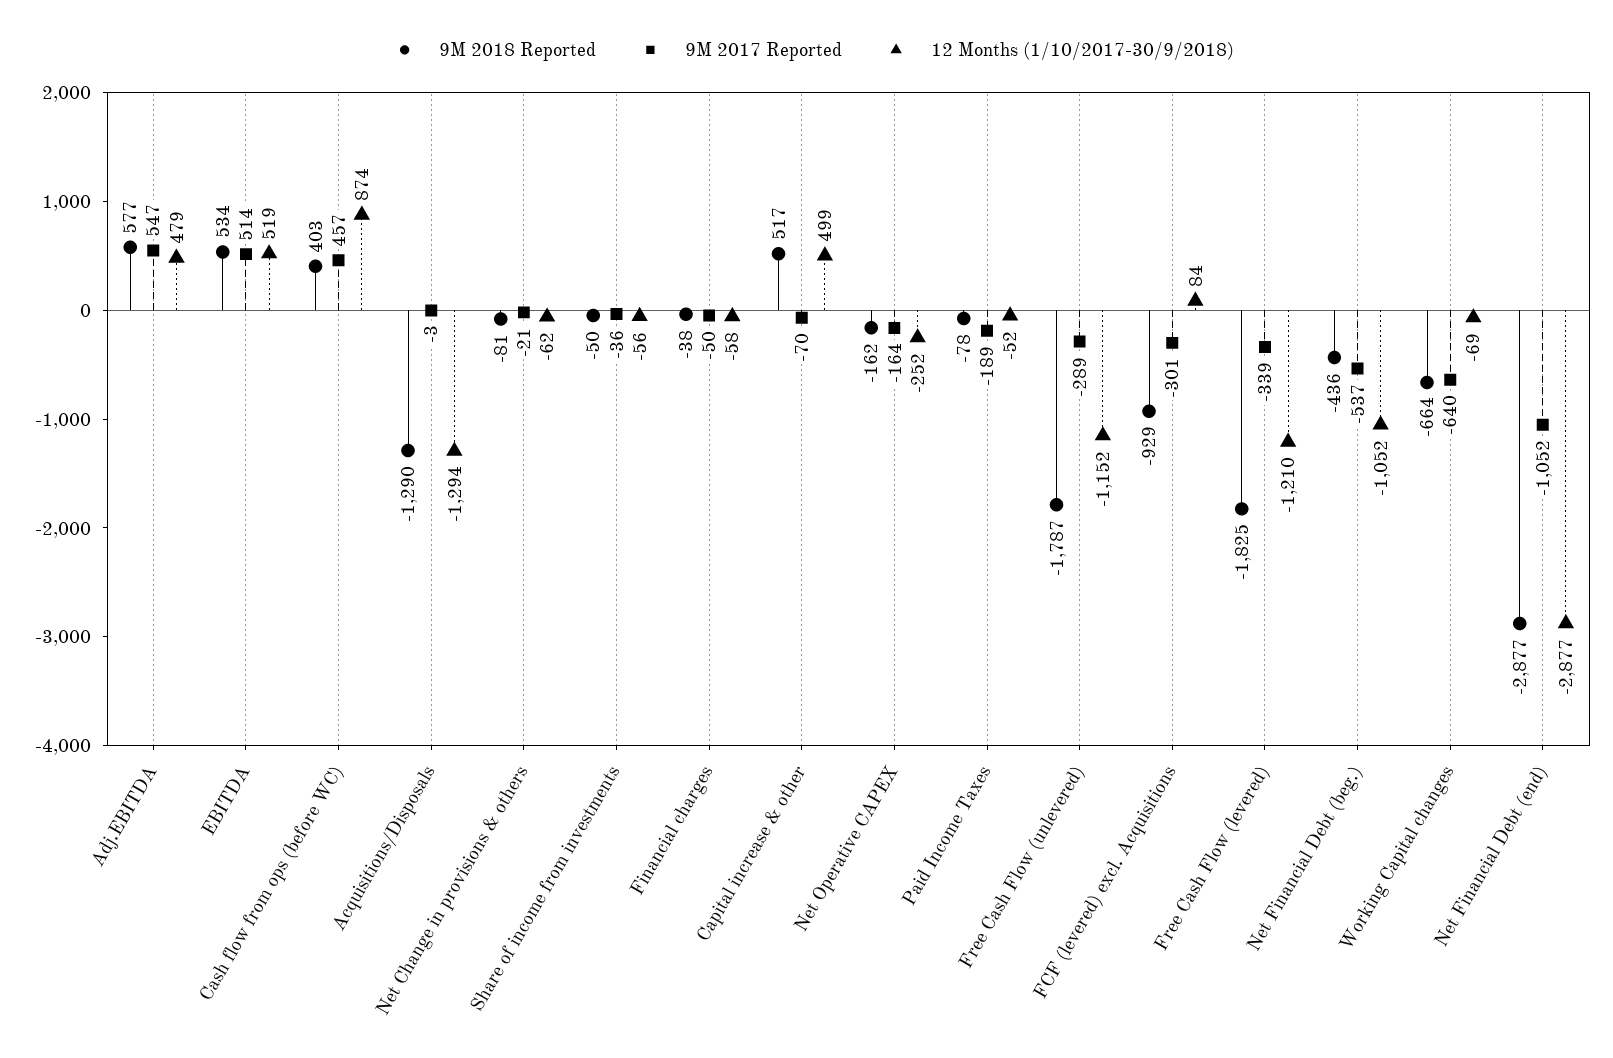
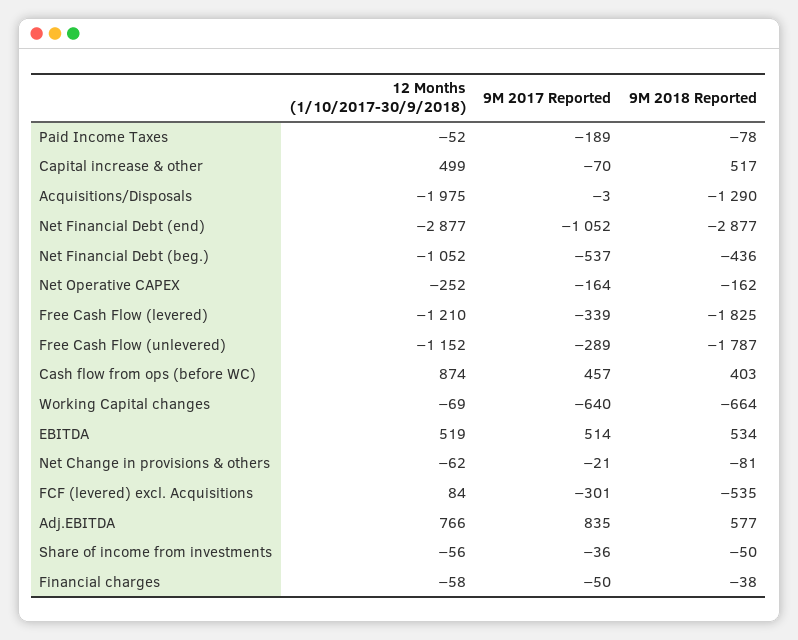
  {
    "9M 2018 Reported": {
      "Adj.EBITDA": 577,
      "EBITDA": 534,
      "Cash flow from ops (before WC)": 403,
      "Acquisitions/Disposals": -1290,
      "Net Change in provisions & others": -81,
      "Share of income from investments": -50,
      "Financial charges": -38,
      "Capital increase & other": 517,
      "Net Operative CAPEX": -162,
      "Paid Income Taxes": -78,
      "Free Cash Flow (unlevered)": -1787,
-     "FCF (levered) excl. Acquisitions": -929,
+     "FCF (levered) excl. Acquisitions": -535,
      "Free Cash Flow (levered)": -1825,
      "Net Financial Debt (beg.)": -436,
      "Working Capital changes": -664,
      "Net Financial Debt (end)": -2877
    },
    "9M 2017 Reported": {
-     "Adj.EBITDA": 547,
+     "Adj.EBITDA": 835,
      "EBITDA": 514,
      "Cash flow from ops (before WC)": 457,
      "Acquisitions/Disposals": -3,
      "Net Change in provisions & others": -21,
      "Share of income from investments": -36,
      "Financial charges": -50,
      "Capital increase & other": -70,
      "Net Operative CAPEX": -164,
      "Paid Income Taxes": -189,
      "Free Cash Flow (unlevered)": -289,
      "FCF (levered) excl. Acquisitions": -301,
      "Free Cash Flow (levered)": -339,
      "Net Financial Debt (beg.)": -537,
      "Working Capital changes": -640,
      "Net Financial Debt (end)": -1052
    },
    "12 Months (1/10/2017-30/9/2018)": {
-     "Adj.EBITDA": 479,
+     "Adj.EBITDA": 766,
      "EBITDA": 519,
      "Cash flow from ops (before WC)": 874,
-     "Acquisitions/Disposals": -1294,
+     "Acquisitions/Disposals": -1975,
      "Net Change in provisions & others": -62,
      "Share of income from investments": -56,
      "Financial charges": -58,
      "Capital increase & other": 499,
      "Net Operative CAPEX": -252,
      "Paid Income Taxes": -52,
      "Free Cash Flow (unlevered)": -1152,
      "FCF (levered) excl. Acquisitions": 84,
      "Free Cash Flow (levered)": -1210,
      "Net Financial Debt (beg.)": -1052,
      "Working Capital changes": -69,
      "Net Financial Debt (end)": -2877
    }
  }

